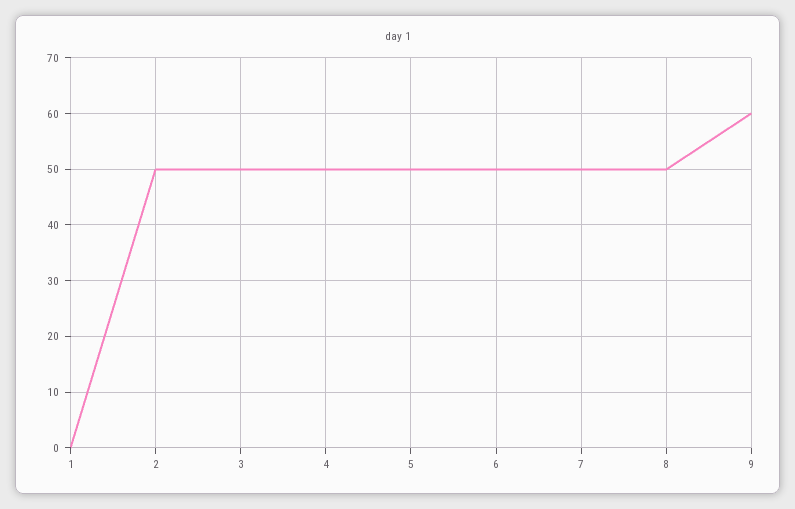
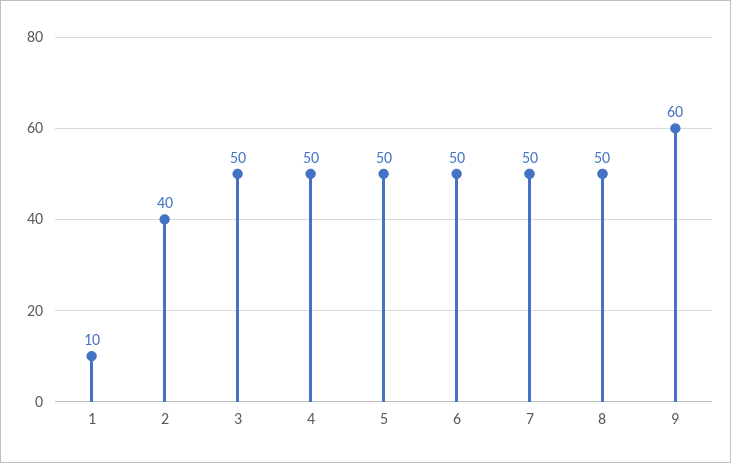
  {
-   "1": 0,
+   "1": 10,
-   "2": 50,
+   "2": 40,
    "3": 50,
    "4": 50,
    "5": 50,
    "6": 50,
    "7": 50,
    "8": 50,
    "9": 60
  }

